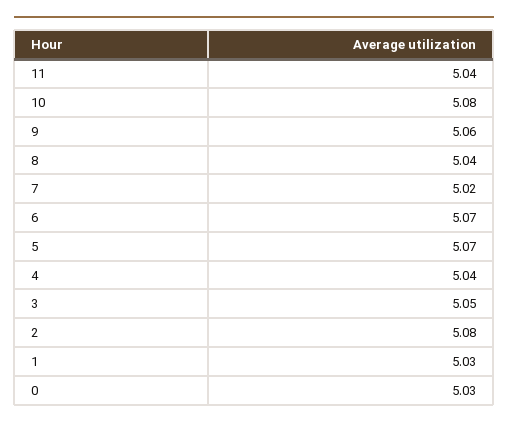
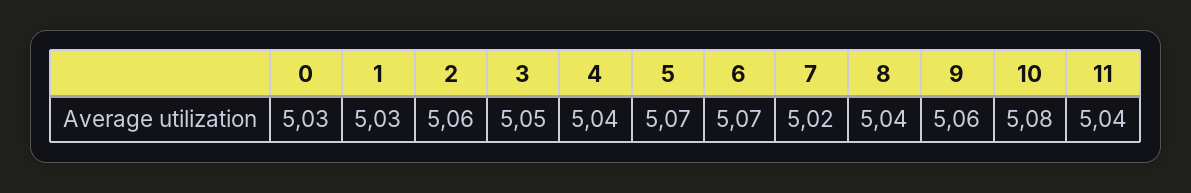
  {
    "11": 5.04,
    "10": 5.08,
    "9": 5.06,
    "8": 5.04,
    "7": 5.02,
    "6": 5.07,
    "5": 5.07,
    "4": 5.04,
    "3": 5.05,
-   "2": 5.08,
+   "2": 5.06,
    "1": 5.03,
    "0": 5.03
  }

